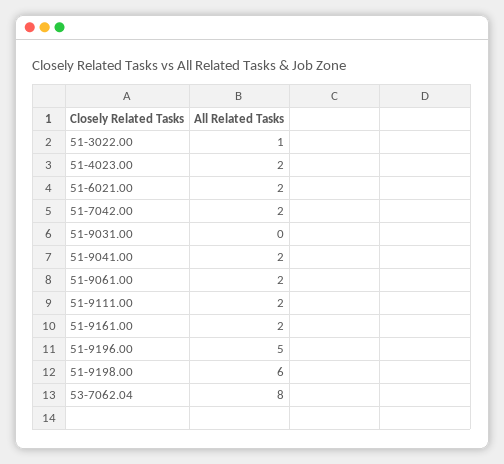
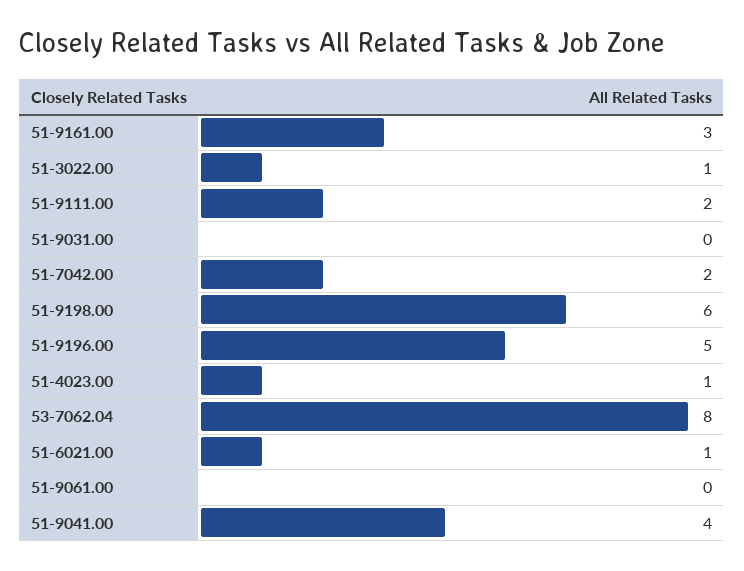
  {
    "51-3022.00": 1,
-   "51-4023.00": 2,
+   "51-4023.00": 1,
-   "51-6021.00": 2,
+   "51-6021.00": 1,
    "51-7042.00": 2,
    "51-9031.00": 0,
-   "51-9041.00": 2,
+   "51-9041.00": 4,
-   "51-9061.00": 2,
+   "51-9061.00": 0,
    "51-9111.00": 2,
-   "51-9161.00": 2,
+   "51-9161.00": 3,
    "51-9196.00": 5,
    "51-9198.00": 6,
    "53-7062.04": 8
  }

